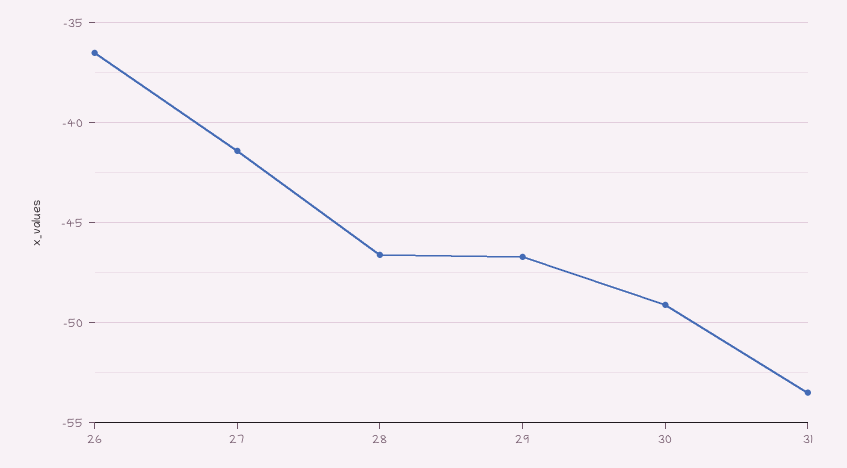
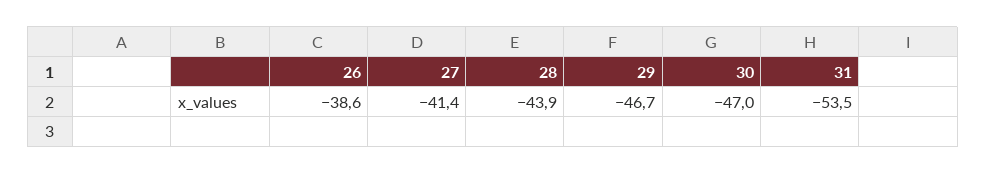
  {
-   "26": -36.5,
+   "26": -38.6,
    "27": -41.4,
-   "28": -46.5,
+   "28": -43.9,
    "29": -46.7,
-   "30": -49,
+   "30": -47,
    "31": -53.5
  }

